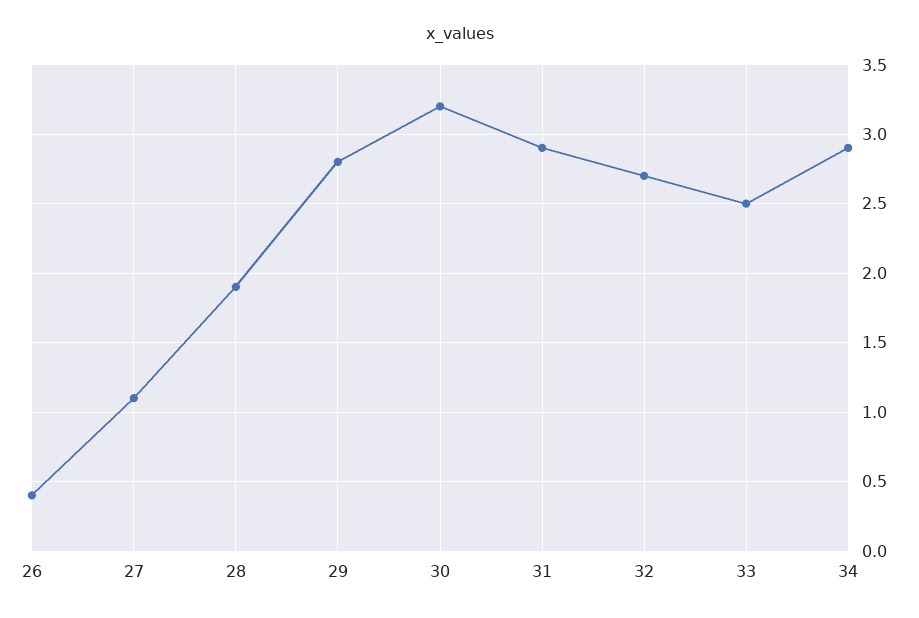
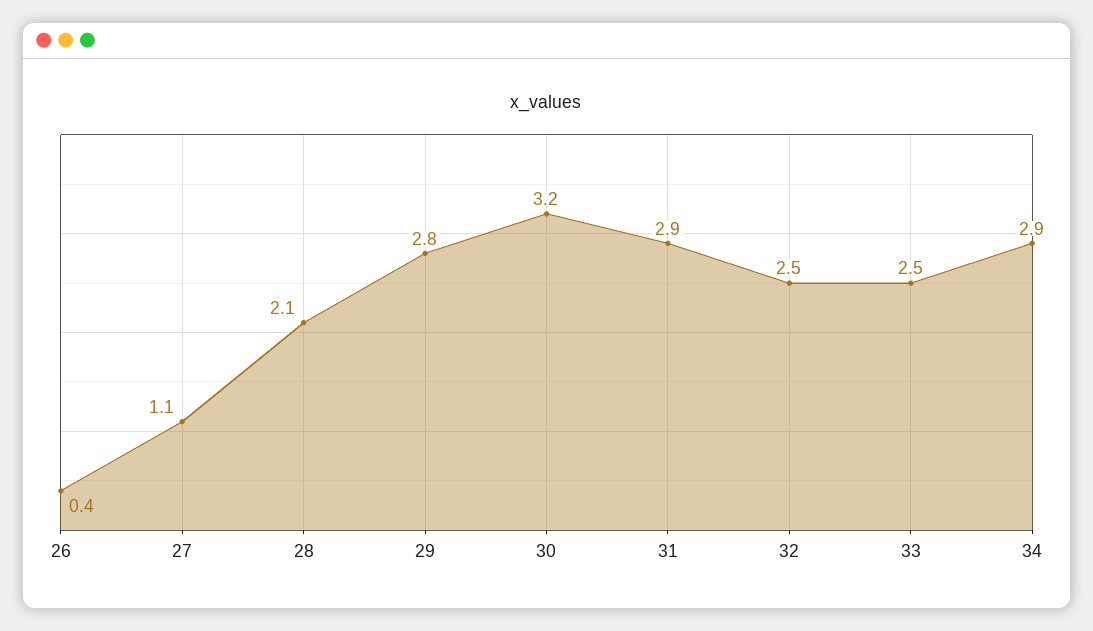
  {
    "26": 0.4,
    "27": 1.1,
-   "28": 1.9,
+   "28": 2.1,
    "29": 2.8,
    "30": 3.2,
    "31": 2.9,
-   "32": 2.7,
+   "32": 2.5,
    "33": 2.5,
    "34": 2.9
  }

